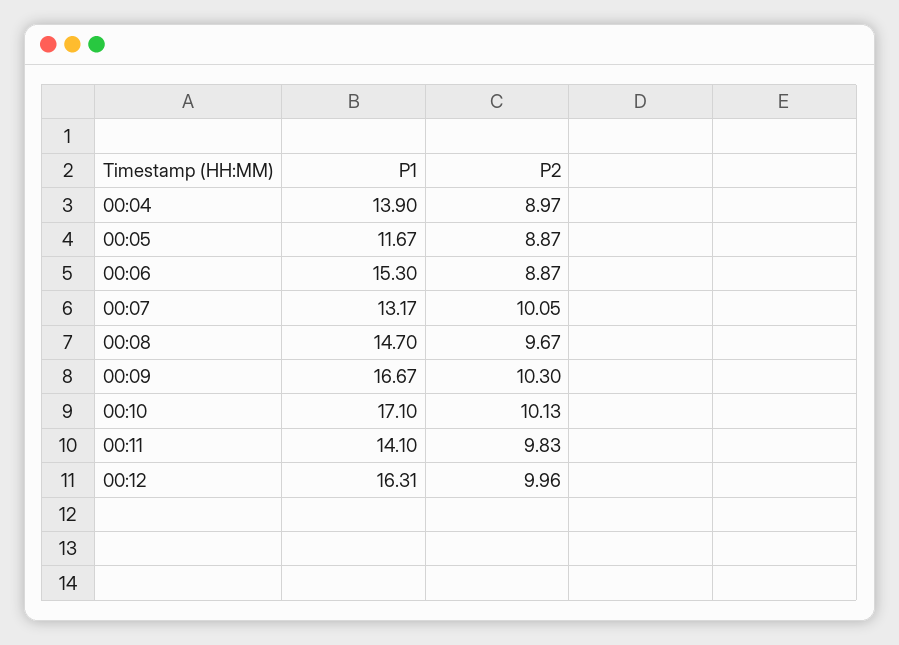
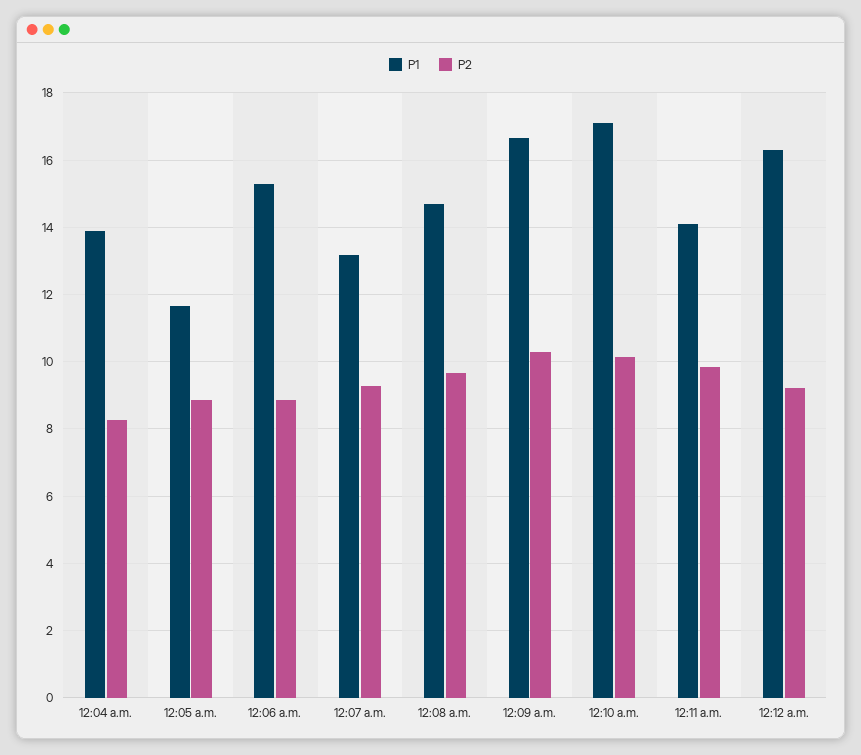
  {
    "P1": {
      "00:04": 13.9,
      "00:05": 11.67,
      "00:06": 15.3,
      "00:07": 13.17,
      "00:08": 14.7,
      "00:09": 16.67,
      "00:10": 17.1,
      "00:11": 14.1,
      "00:12": 16.31
    },
    "P2": {
-     "00:04": 8.97,
+     "00:04": 8.2,
      "00:05": 8.87,
      "00:06": 8.87,
-     "00:07": 10.05,
+     "00:07": 9.2,
      "00:08": 9.67,
      "00:09": 10.3,
      "00:10": 10.13,
      "00:11": 9.83,
-     "00:12": 9.96
+     "00:12": 9.2
    }
  }

